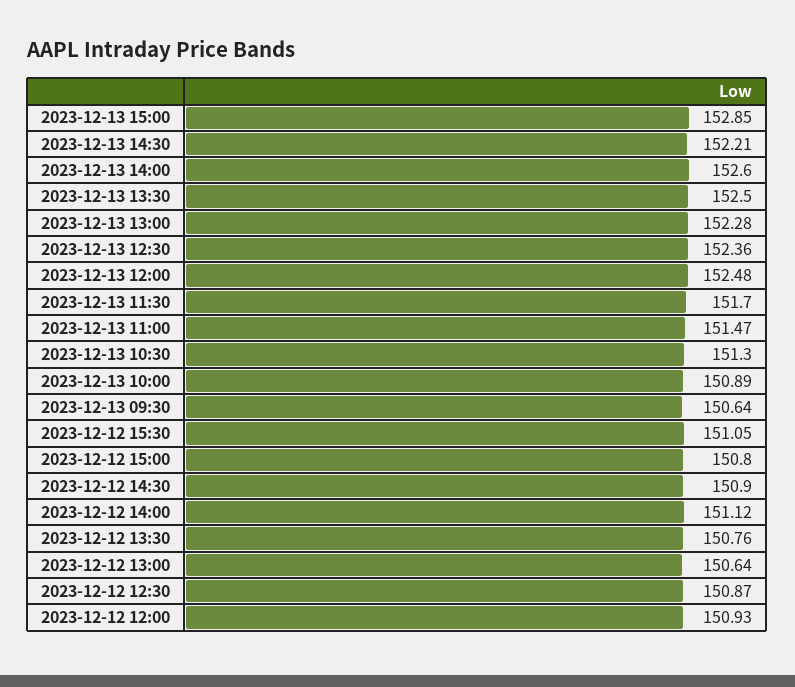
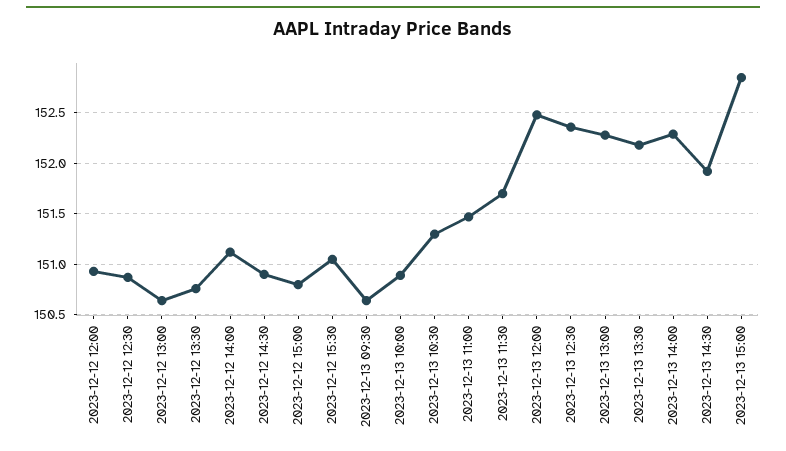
  {
    "2023-12-13 15:00": 152.85,
-   "2023-12-13 14:30": 152.21,
+   "2023-12-13 14:30": 151.9,
-   "2023-12-13 14:00": 152.6,
+   "2023-12-13 14:00": 152.3,
-   "2023-12-13 13:30": 152.5,
+   "2023-12-13 13:30": 152.2,
    "2023-12-13 13:00": 152.28,
    "2023-12-13 12:30": 152.36,
    "2023-12-13 12:00": 152.48,
    "2023-12-13 11:30": 151.7,
    "2023-12-13 11:00": 151.47,
    "2023-12-13 10:30": 151.3,
    "2023-12-13 10:00": 150.89,
    "2023-12-13 09:30": 150.64,
    "2023-12-12 15:30": 151.05,
    "2023-12-12 15:00": 150.8,
    "2023-12-12 14:30": 150.9,
    "2023-12-12 14:00": 151.12,
    "2023-12-12 13:30": 150.76,
    "2023-12-12 13:00": 150.64,
    "2023-12-12 12:30": 150.87,
    "2023-12-12 12:00": 150.93
  }

